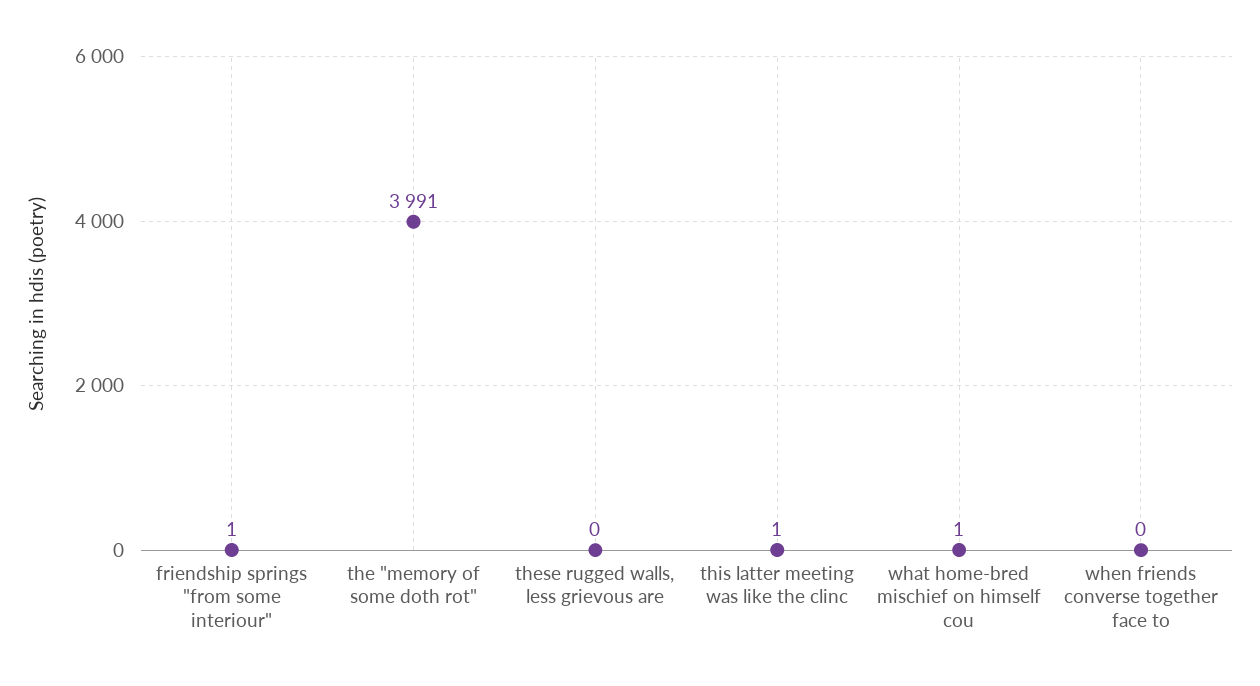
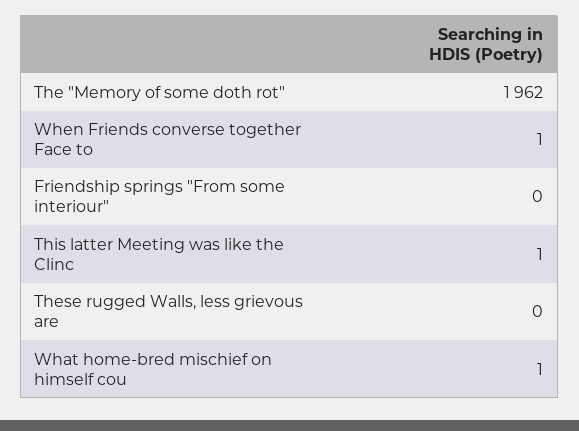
  {
-   "friendship springs \"from some interiour\"": 1,
+   "friendship springs \"from some interiour\"": 0,
-   "the \"memory of some doth rot\"": 3991,
+   "the \"memory of some doth rot\"": 1962,
    "these rugged walls, less grievous are": 0,
    "this latter meeting was like the clinc": 1,
    "what home-bred mischief on himself cou": 1,
-   "when friends converse together face to": 0
+   "when friends converse together face to": 1
  }

